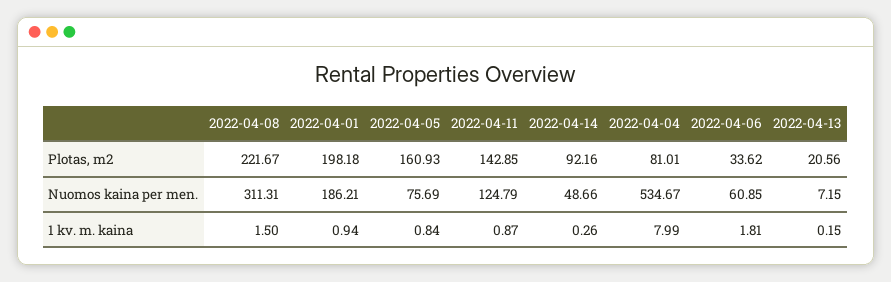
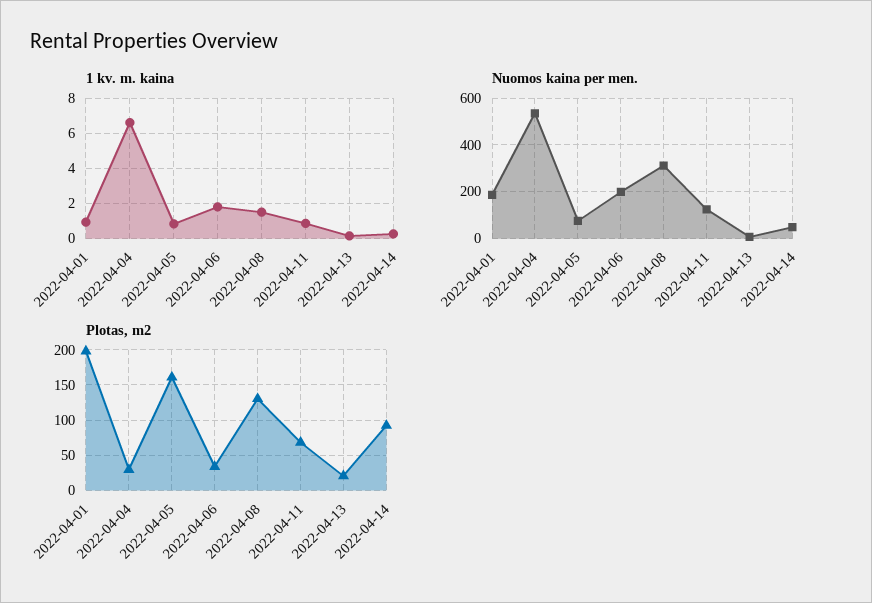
  {
    "Plotas, m2": {
-     "2022-04-08": 221.67,
+     "2022-04-08": 130,
      "2022-04-01": 198.18,
      "2022-04-05": 160.93,
-     "2022-04-11": 142.85,
+     "2022-04-11": 70,
      "2022-04-14": 92.16,
-     "2022-04-04": 81.01,
+     "2022-04-04": 30,
      "2022-04-06": 33.62,
      "2022-04-13": 20.56
    },
    "Nuomos kaina per men.": {
      "2022-04-08": 311.31,
      "2022-04-01": 186.21,
      "2022-04-05": 75.69,
      "2022-04-11": 124.79,
      "2022-04-14": 48.66,
      "2022-04-04": 534.67,
-     "2022-04-06": 60.85,
+     "2022-04-06": 200,
      "2022-04-13": 7.15
    },
    "1 kv. m. kaina": {
      "2022-04-08": 1.5,
      "2022-04-01": 0.94,
      "2022-04-05": 0.84,
      "2022-04-11": 0.87,
      "2022-04-14": 0.26,
-     "2022-04-04": 7.99,
+     "2022-04-04": 6.5,
      "2022-04-06": 1.81,
      "2022-04-13": 0.15
    }
  }

